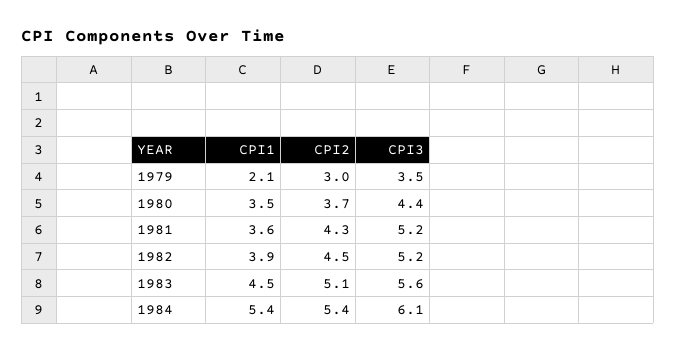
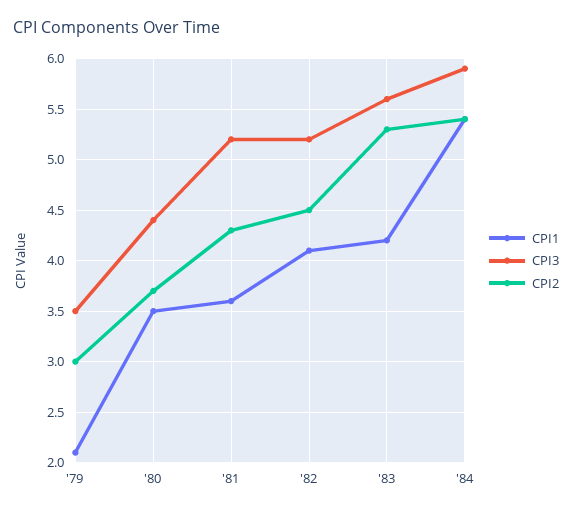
  {
    "CPI1": {
      "1979": 2.1,
      "1980": 3.5,
      "1981": 3.6,
-     "1982": 3.9,
+     "1982": 4.1,
-     "1983": 4.5,
+     "1983": 4.2,
      "1984": 5.4
    },
    "CPI2": {
      "1979": 3,
      "1980": 3.7,
      "1981": 4.3,
      "1982": 4.5,
-     "1983": 5.1,
+     "1983": 5.3,
      "1984": 5.4
    },
    "CPI3": {
      "1979": 3.5,
      "1980": 4.4,
      "1981": 5.2,
      "1982": 5.2,
      "1983": 5.6,
-     "1984": 6.1
+     "1984": 5.9
    }
  }

